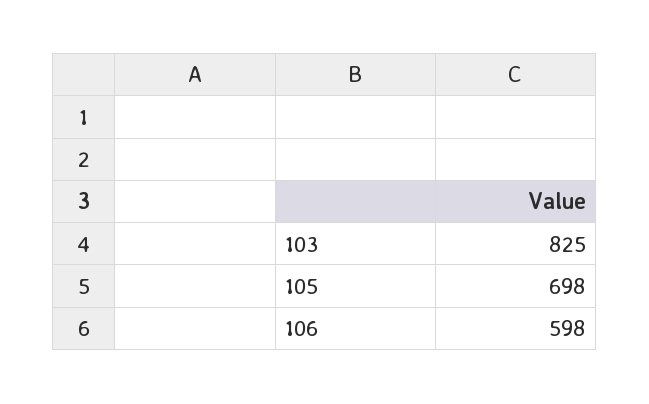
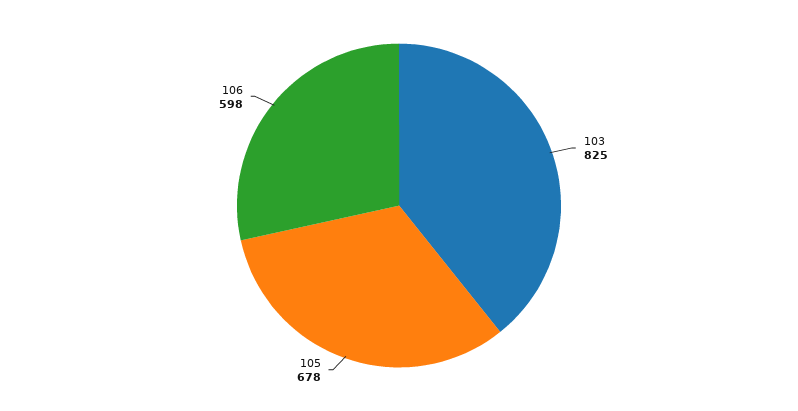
  {
    "103": 825,
-   "105": 698,
+   "105": 678,
    "106": 598
  }

